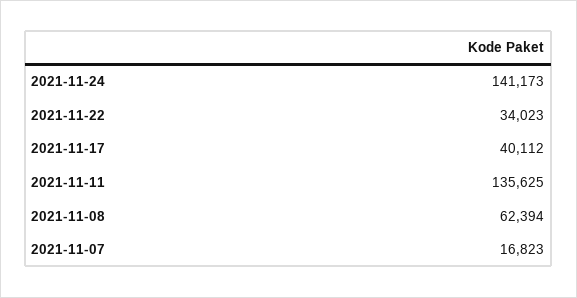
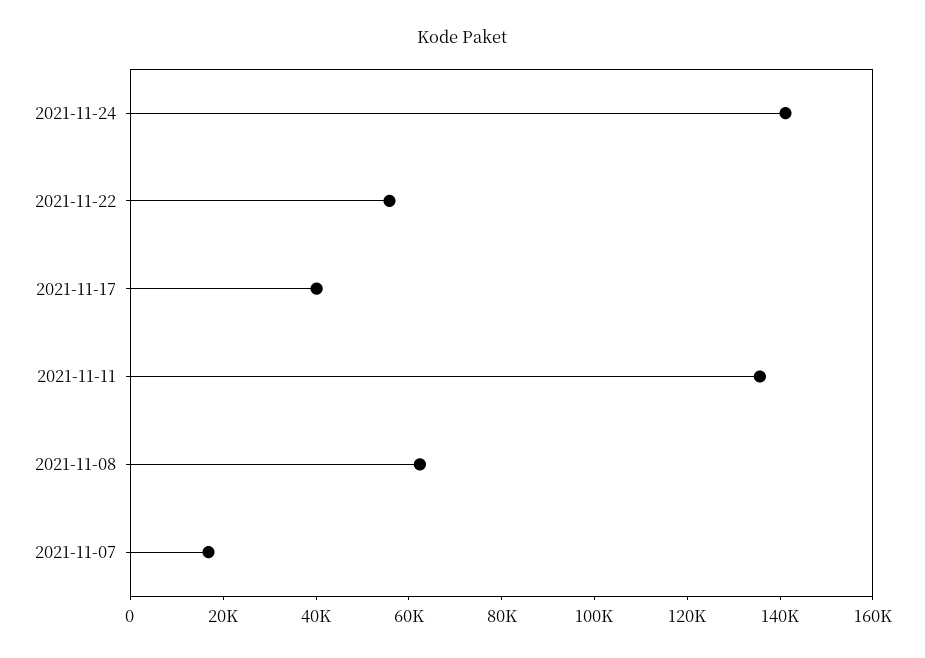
  {
    "2021-11-24": 141173,
-   "2021-11-22": 34023,
+   "2021-11-22": 55000,
    "2021-11-17": 40112,
    "2021-11-11": 135625,
    "2021-11-08": 62394,
    "2021-11-07": 16823
  }

